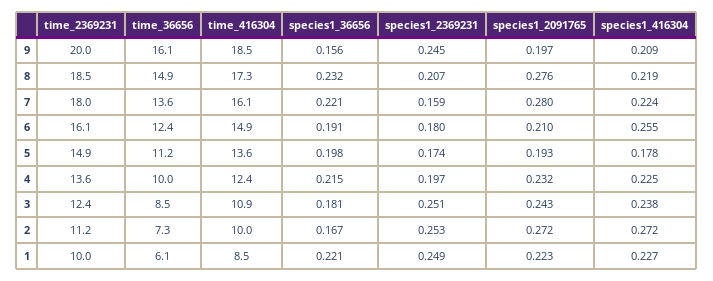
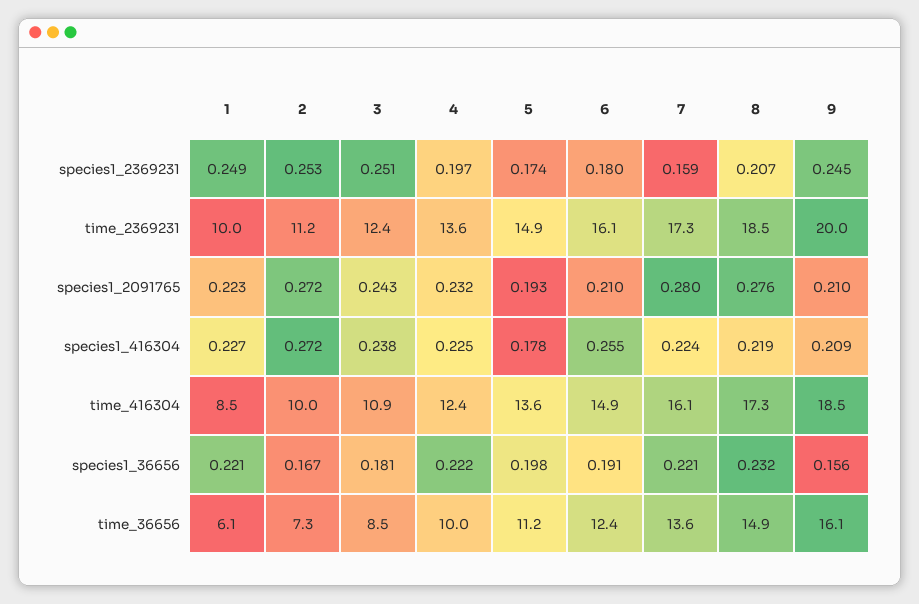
  {
    "time_2369231": {
      "9": 20,
      "8": 18.5,
-     "7": 18,
+     "7": 17.3,
      "6": 16.1,
      "5": 14.9,
      "4": 13.6,
      "3": 12.4,
      "2": 11.2,
      "1": 10
    },
    "time_36656": {
      "9": 16.1,
      "8": 14.9,
      "7": 13.6,
      "6": 12.4,
      "5": 11.2,
      "4": 10,
      "3": 8.5,
      "2": 7.3,
      "1": 6.1
    },
    "time_416304": {
      "9": 18.5,
      "8": 17.3,
      "7": 16.1,
      "6": 14.9,
      "5": 13.6,
      "4": 12.4,
      "3": 10.9,
      "2": 10,
      "1": 8.5
    },
    "species1_36656": {
      "9": 0.156,
      "8": 0.232,
      "7": 0.221,
      "6": 0.191,
      "5": 0.198,
-     "4": 0.215,
+     "4": 0.222,
      "3": 0.181,
      "2": 0.167,
      "1": 0.221
    },
    "species1_2369231": {
      "9": 0.245,
      "8": 0.207,
      "7": 0.159,
      "6": 0.18,
      "5": 0.174,
      "4": 0.197,
      "3": 0.251,
      "2": 0.253,
      "1": 0.249
    },
    "species1_2091765": {
-     "9": 0.197,
+     "9": 0.21,
      "8": 0.276,
      "7": 0.28,
      "6": 0.21,
      "5": 0.193,
      "4": 0.232,
      "3": 0.243,
      "2": 0.272,
      "1": 0.223
    },
    "species1_416304": {
      "9": 0.209,
      "8": 0.219,
      "7": 0.224,
      "6": 0.255,
      "5": 0.178,
      "4": 0.225,
      "3": 0.238,
      "2": 0.272,
      "1": 0.227
    }
  }

